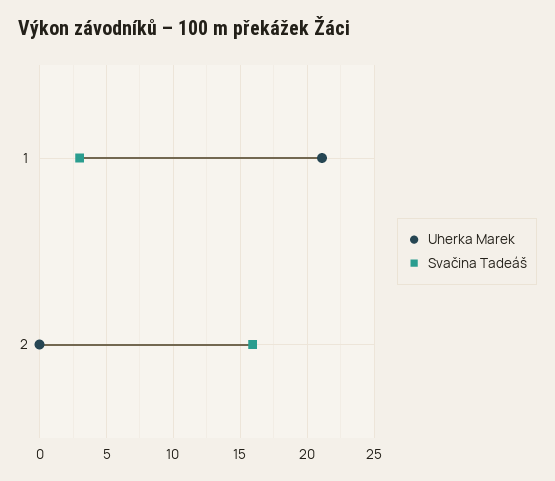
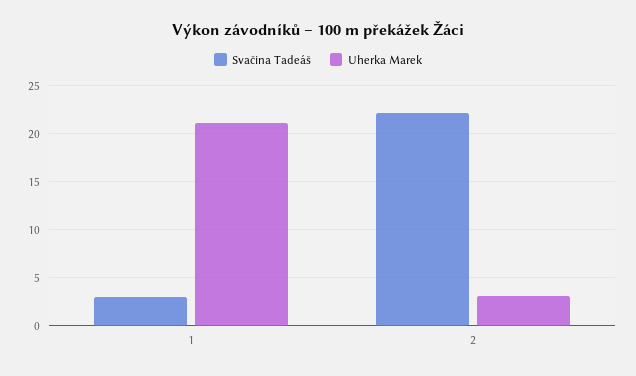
  {
    "Uherka Marek": {
      "1": 21,
-     "2": 0
+     "2": 3
    },
    "Svačina Tadeáš": {
      "1": 3,
-     "2": 16
+     "2": 22
    }
  }

